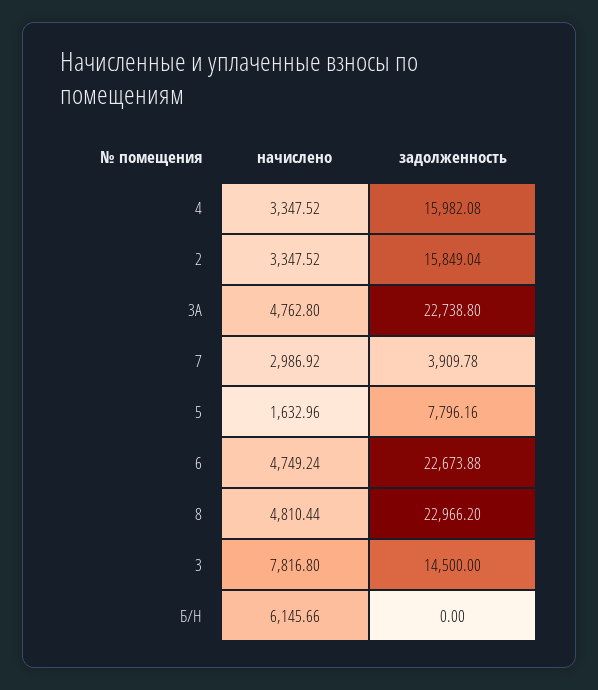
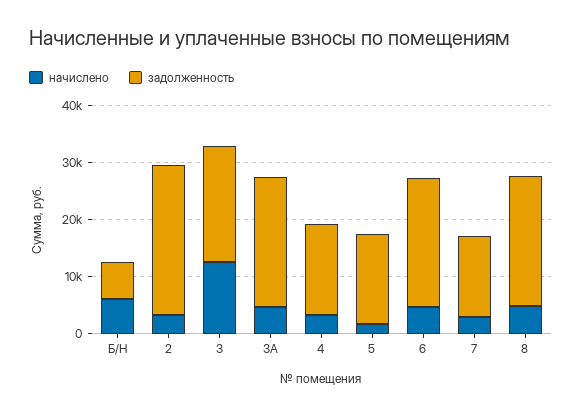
  {
    "начислено": {
      "4": 3347.52,
      "2": 3347.52,
      "3А": 4762.8,
      "7": 2986.92,
      "5": 1632.96,
      "6": 4749.24,
      "8": 4810.44,
-     "3": 7816.8,
+     "3": 12000,
      "Б/Н": 6145.66
    },
    "задолженность": {
      "4": 15982.08,
-     "2": 15849.04,
+     "2": 26000,
      "3А": 22738.8,
-     "7": 3909.78,
+     "7": 14000,
-     "5": 7796.16,
+     "5": 16000,
      "6": 22673.88,
      "8": 22966.2,
-     "3": 14500,
+     "3": 20000,
-     "Б/Н": 0
+     "Б/Н": 6000
    }
  }

